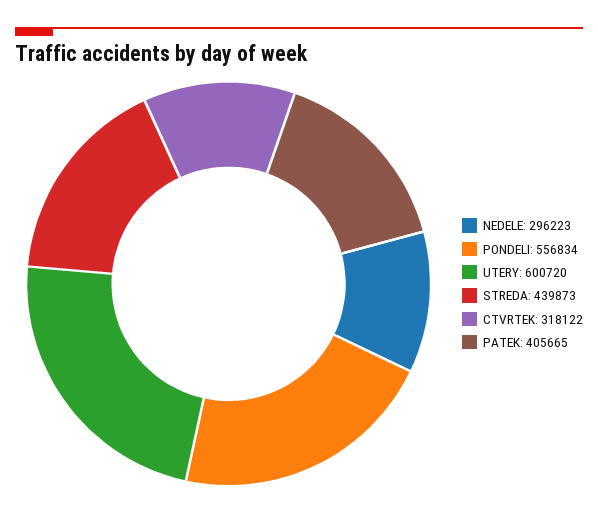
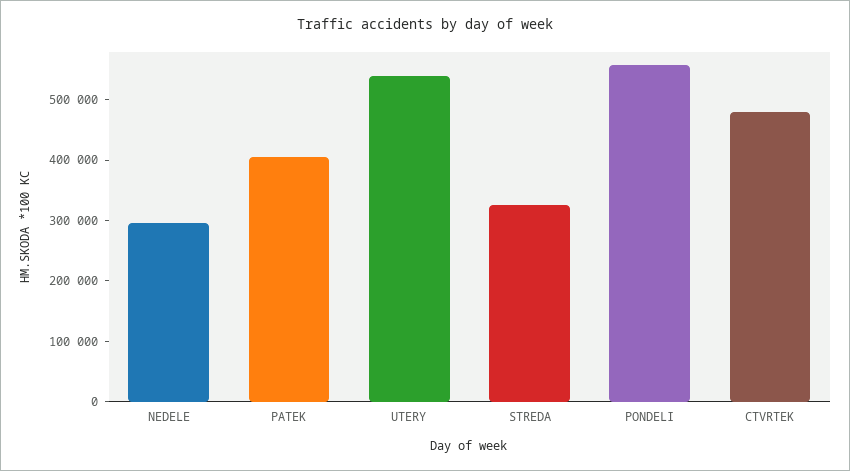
  {
    "NEDELE": 296223,
    "PONDELI": 556834,
-   "UTERY": 600720,
+   "UTERY": 540000,
-   "STREDA": 439873,
+   "STREDA": 320000,
-   "CTVRTEK": 318122,
+   "CTVRTEK": 480000,
    "PATEK": 405665
  }

